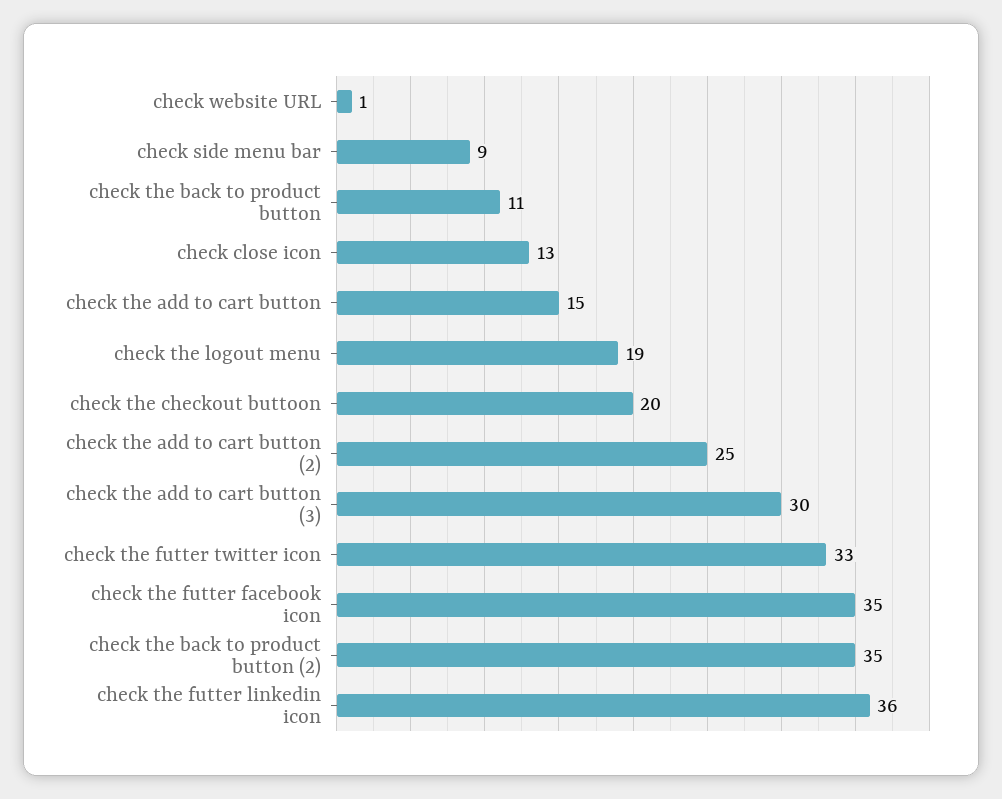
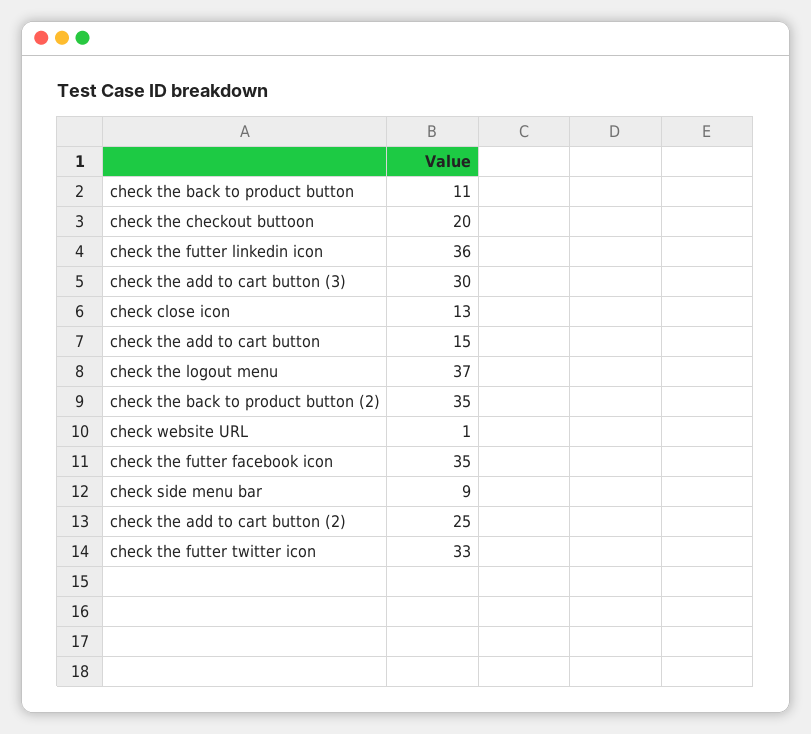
  {
    "check website URL": 1,
    "check side menu bar": 9,
    "check the back to product button": 11,
    "check close icon": 13,
    "check the add to cart button": 15,
-   "check the logout menu": 19,
+   "check the logout menu": 37,
    "check the checkout buttoon": 20,
    "check the add to cart button (2)": 25,
    "check the add to cart button (3)": 30,
    "check the futter twitter icon": 33,
    "check the futter facebook icon": 35,
    "check the back to product button (2)": 35,
    "check the futter linkedin icon": 36
  }

